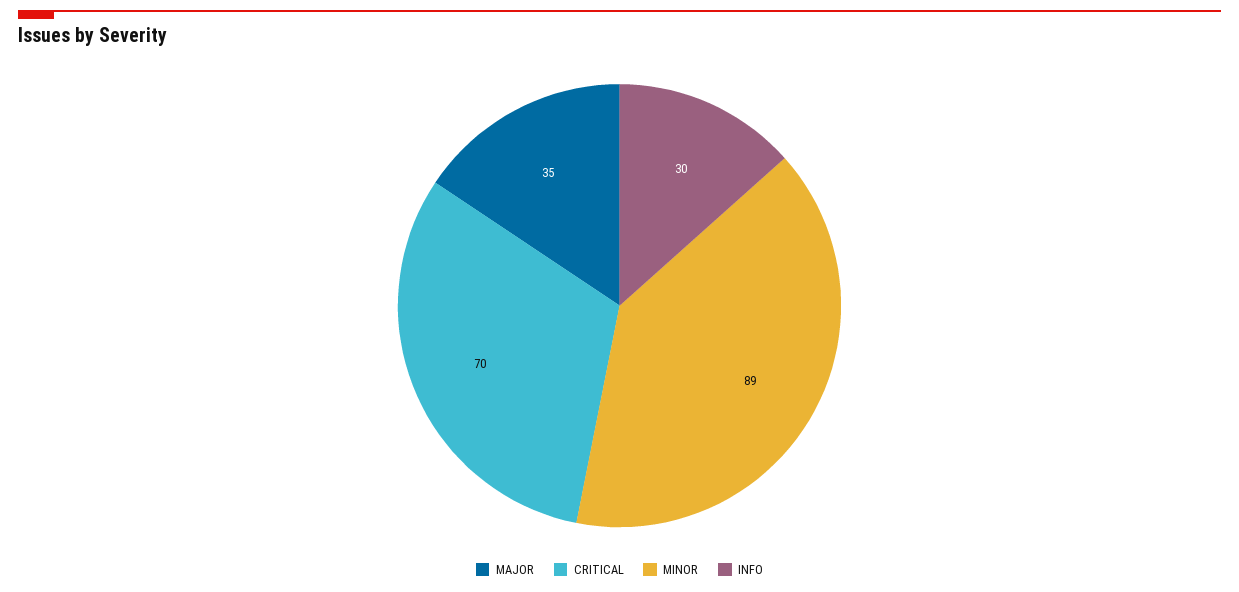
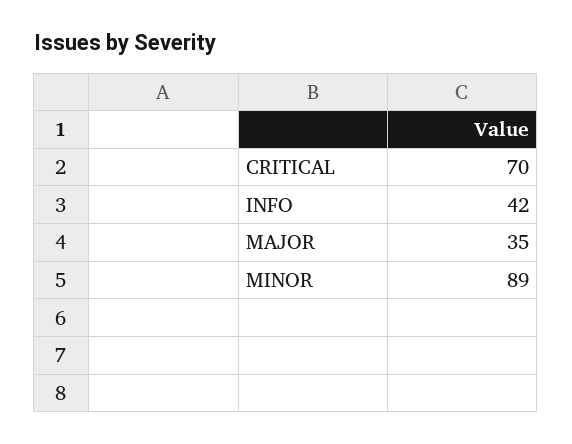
  {
    "MAJOR": 35,
    "CRITICAL": 70,
    "MINOR": 89,
-   "INFO": 30
+   "INFO": 42
  }

